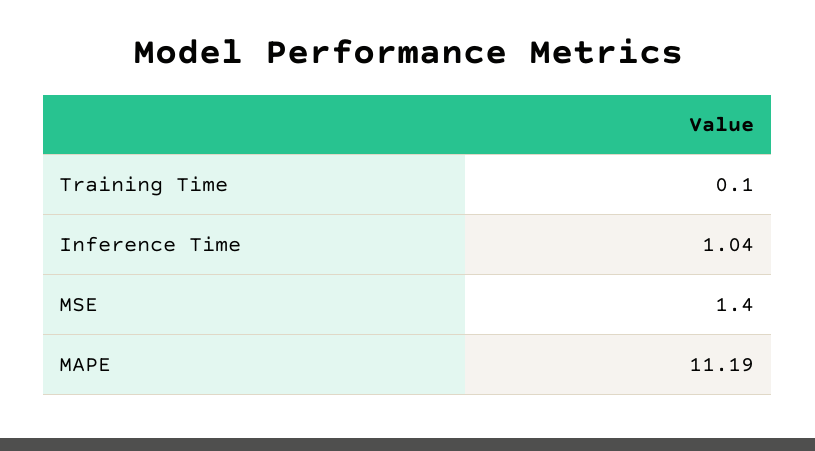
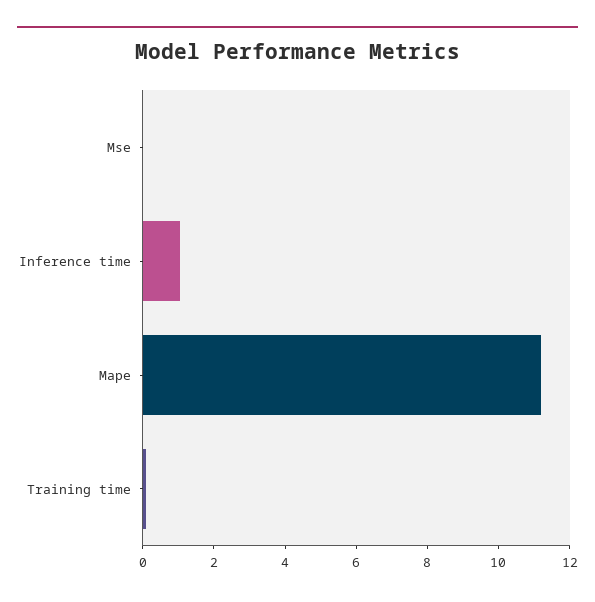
  {
    "Training Time": 0.1,
    "Inference Time": 1.04,
-   "MSE": 1.4,
+   "MSE": 0,
    "MAPE": 11.19
  }

